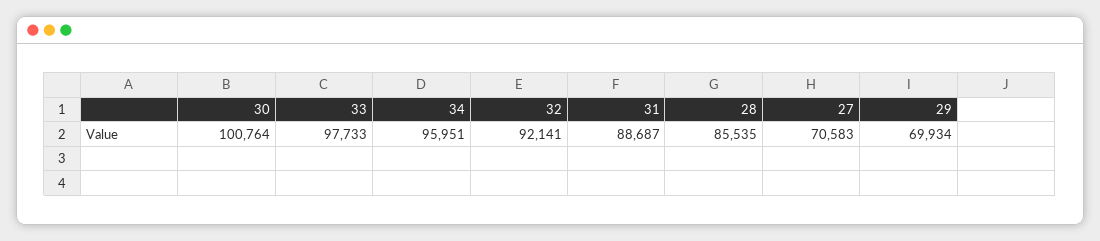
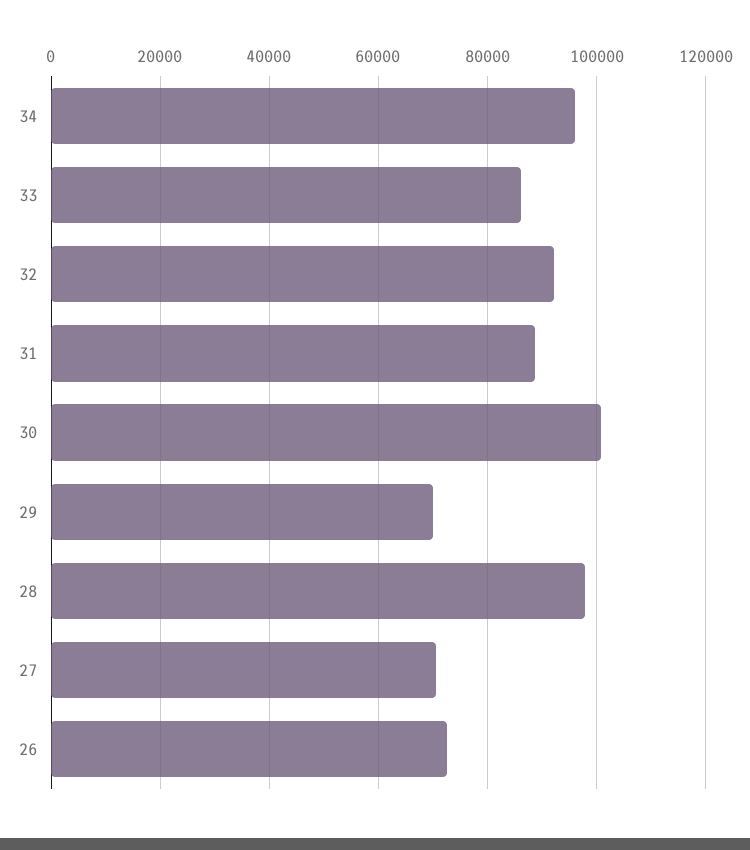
  {
    "30": 100764,
-   "33": 97733,
+   "33": 86000,
    "34": 95951,
    "32": 92141,
    "31": 88687,
-   "28": 85535,
+   "28": 98000,
    "27": 70583,
-   "29": 69934
+   "29": 69934,
+   "26": 72000
  }

